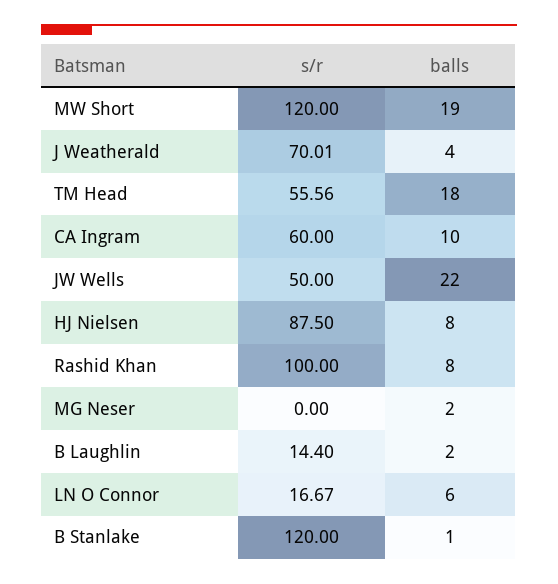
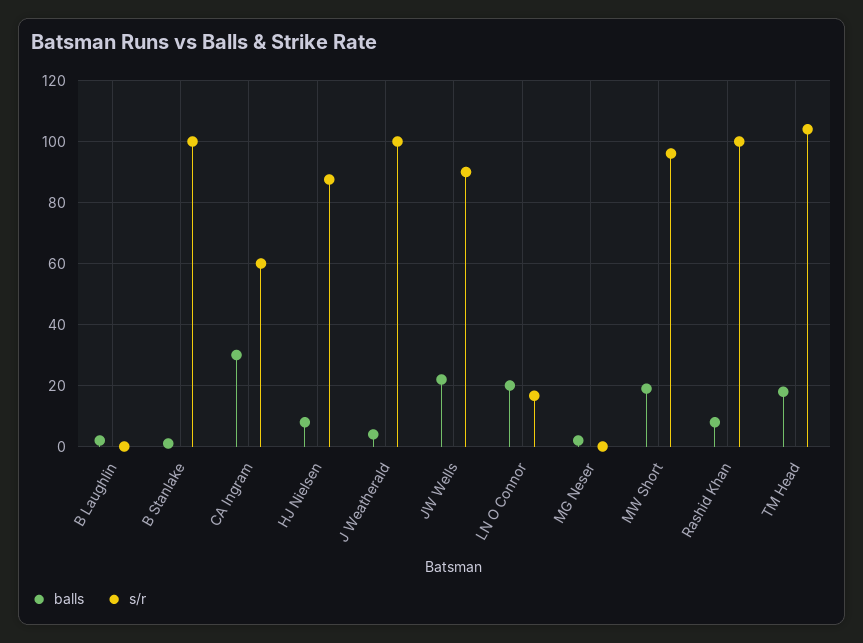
  {
    "s/r": {
-     "MW Short": 120,
+     "MW Short": 96,
-     "J Weatherald": 70.01,
+     "J Weatherald": 100,
-     "TM Head": 55.56,
+     "TM Head": 104,
      "CA Ingram": 60,
-     "JW Wells": 50,
+     "JW Wells": 90,
      "HJ Nielsen": 87.5,
      "Rashid Khan": 100,
      "MG Neser": 0,
-     "B Laughlin": 14.4,
+     "B Laughlin": 0,
      "LN O Connor": 16.67,
-     "B Stanlake": 120
+     "B Stanlake": 100
    },
    "balls": {
      "MW Short": 19,
      "J Weatherald": 4,
      "TM Head": 18,
-     "CA Ingram": 10,
+     "CA Ingram": 30,
      "JW Wells": 22,
      "HJ Nielsen": 8,
      "Rashid Khan": 8,
      "MG Neser": 2,
      "B Laughlin": 2,
-     "LN O Connor": 6,
+     "LN O Connor": 20,
      "B Stanlake": 1
    }
  }

